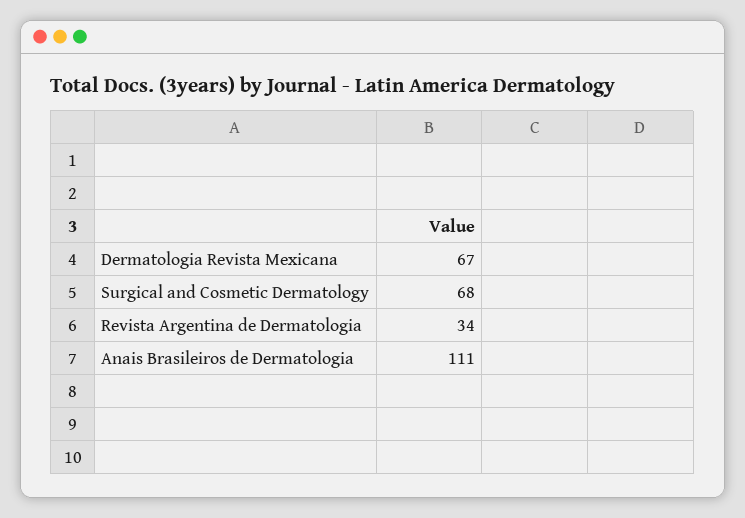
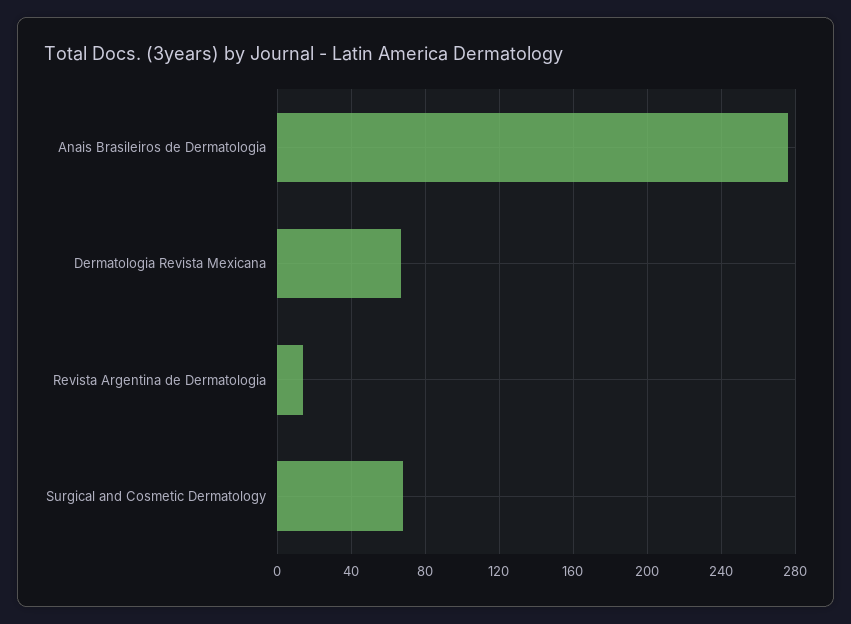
  {
    "Dermatologia Revista Mexicana": 67,
    "Surgical and Cosmetic Dermatology": 68,
-   "Revista Argentina de Dermatologia": 34,
+   "Revista Argentina de Dermatologia": 15,
-   "Anais Brasileiros de Dermatologia": 111
+   "Anais Brasileiros de Dermatologia": 275
  }

